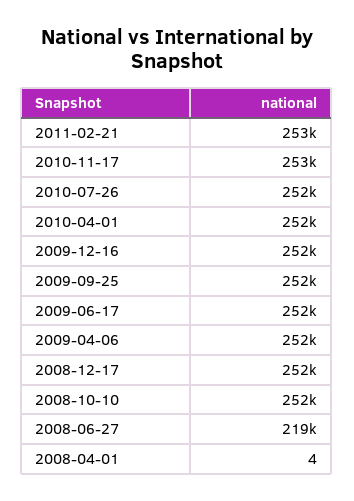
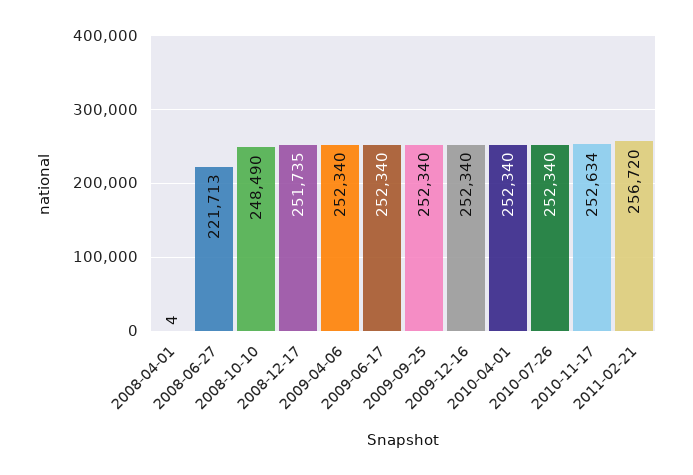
  {
-   "2011-02-21": 253000,
+   "2011-02-21": 256720,
    "2010-11-17": 252634,
    "2010-07-26": 252340,
    "2010-04-01": 252340,
    "2009-12-16": 252340,
    "2009-09-25": 252340,
    "2009-06-17": 252340,
    "2009-04-06": 252340,
    "2008-12-17": 251735,
-   "2008-10-10": 252000,
+   "2008-10-10": 248490,
-   "2008-06-27": 219000,
+   "2008-06-27": 221713,
    "2008-04-01": 4
  }

